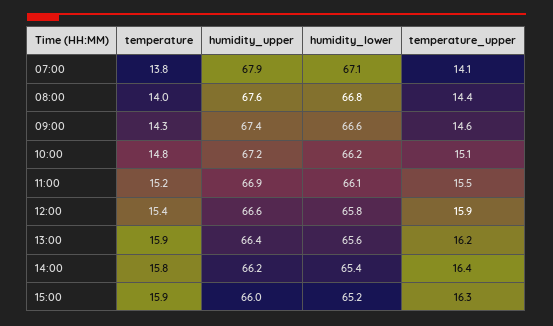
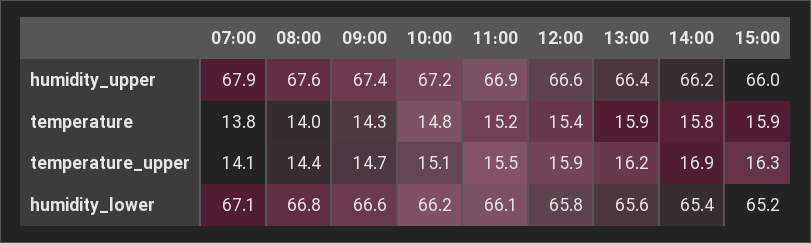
  {
    "temperature": {
      "07:00": 13.8,
      "08:00": 14,
      "09:00": 14.3,
      "10:00": 14.8,
      "11:00": 15.2,
      "12:00": 15.4,
      "13:00": 15.9,
      "14:00": 15.8,
      "15:00": 15.9
    },
    "humidity_upper": {
      "07:00": 67.9,
      "08:00": 67.6,
      "09:00": 67.4,
      "10:00": 67.2,
      "11:00": 66.9,
      "12:00": 66.6,
      "13:00": 66.4,
      "14:00": 66.2,
      "15:00": 66
    },
    "humidity_lower": {
      "07:00": 67.1,
      "08:00": 66.8,
      "09:00": 66.6,
      "10:00": 66.2,
      "11:00": 66.1,
      "12:00": 65.8,
      "13:00": 65.6,
      "14:00": 65.4,
      "15:00": 65.2
    },
    "temperature_upper": {
      "07:00": 14.1,
      "08:00": 14.4,
-     "09:00": 14.6,
+     "09:00": 14.7,
      "10:00": 15.1,
      "11:00": 15.5,
      "12:00": 15.9,
      "13:00": 16.2,
-     "14:00": 16.4,
+     "14:00": 16.9,
      "15:00": 16.3
    }
  }

